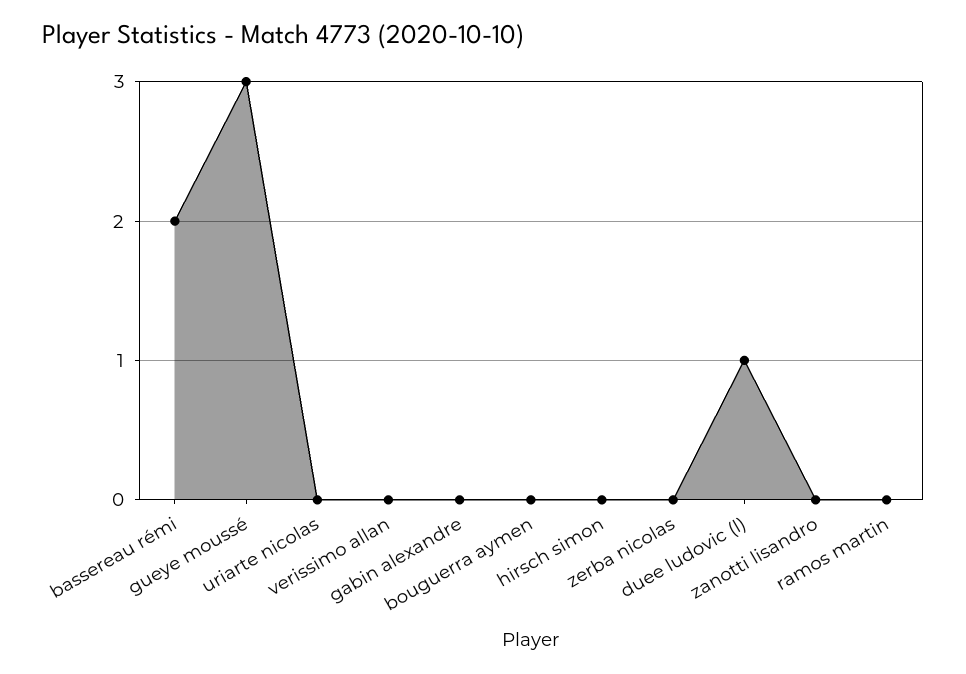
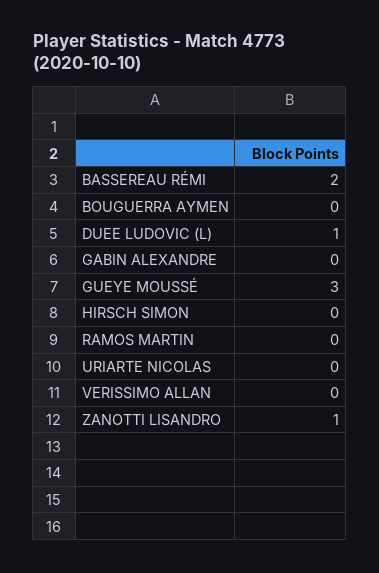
  {
    "bassereau rémi": 2,
    "gueye moussé": 3,
    "uriarte nicolas": 0,
    "verissimo allan": 0,
    "gabin alexandre": 0,
    "bouguerra aymen": 0,
    "hirsch simon": 0,
-   "zerba nicolas": 0,
    "duee ludovic (l)": 1,
-   "zanotti lisandro": 0,
+   "zanotti lisandro": 1,
    "ramos martin": 0
  }

